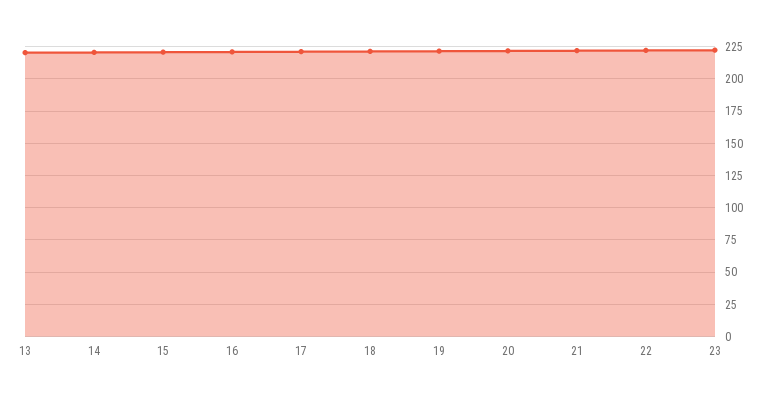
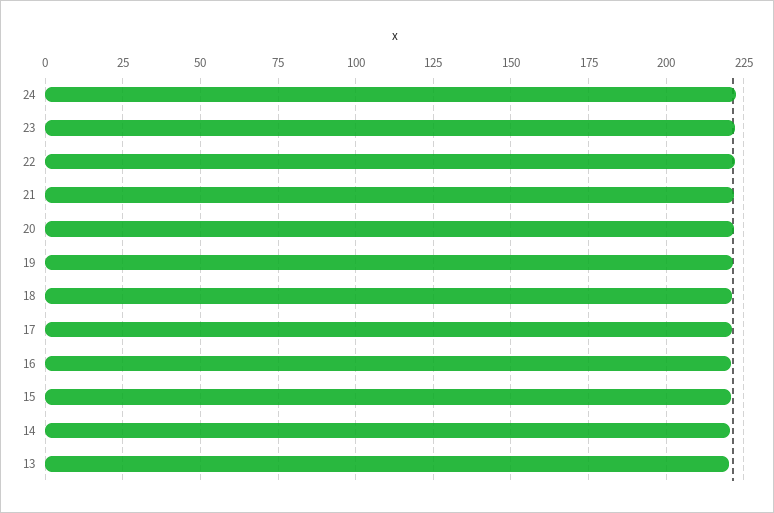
  {
    "13": 220,
    "14": 220,
    "15": 220,
    "16": 220,
    "17": 220,
    "18": 222.5,
    "19": 222.5,
    "20": 222.5,
    "21": 222.5,
    "22": 222.5,
-   "23": 222.5
+   "23": 222.5,
+   "24": 222.5
  }

